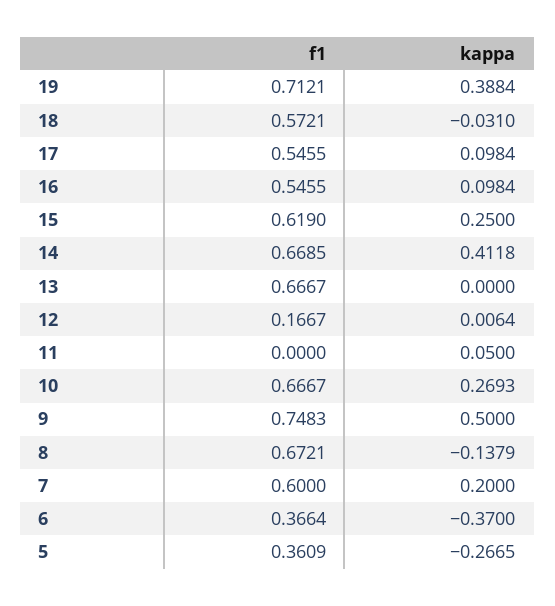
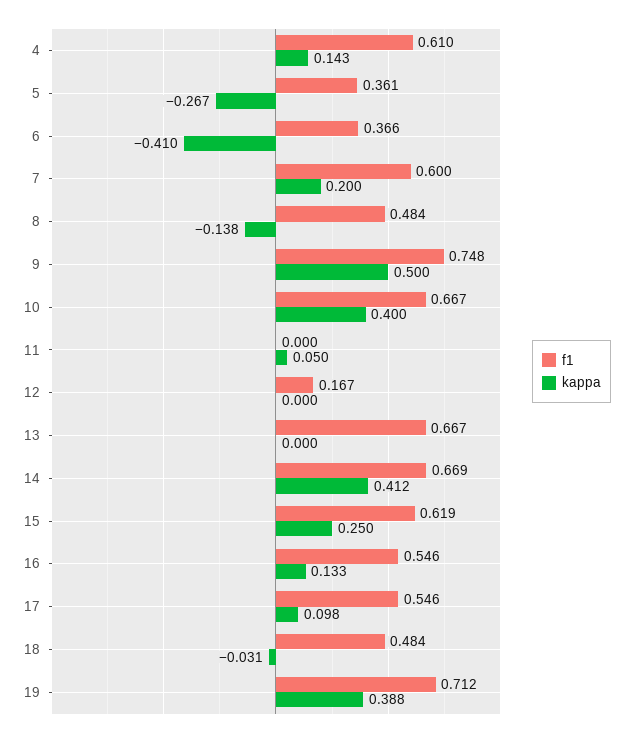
  {
    "f1": {
      "19": 0.7121,
-     "18": 0.5721,
+     "18": 0.484,
      "17": 0.5455,
      "16": 0.5455,
      "15": 0.619,
      "14": 0.6685,
      "13": 0.6667,
      "12": 0.1667,
      "11": 0,
      "10": 0.6667,
      "9": 0.7483,
-     "8": 0.6721,
+     "8": 0.484,
      "7": 0.6,
      "6": 0.3664,
-     "5": 0.3609
+     "5": 0.3609,
+     "4": 0.61
    },
    "kappa": {
      "19": 0.3884,
      "18": -0.031,
      "17": 0.0984,
-     "16": 0.0984,
+     "16": 0.133,
      "15": 0.25,
      "14": 0.4118,
      "13": 0,
-     "12": 0.0064,
+     "12": 0,
      "11": 0.05,
-     "10": 0.2693,
+     "10": 0.4,
      "9": 0.5,
      "8": -0.1379,
      "7": 0.2,
-     "6": -0.37,
+     "6": -0.41,
-     "5": -0.2665
+     "5": -0.2665,
+     "4": 0.143
    }
  }

